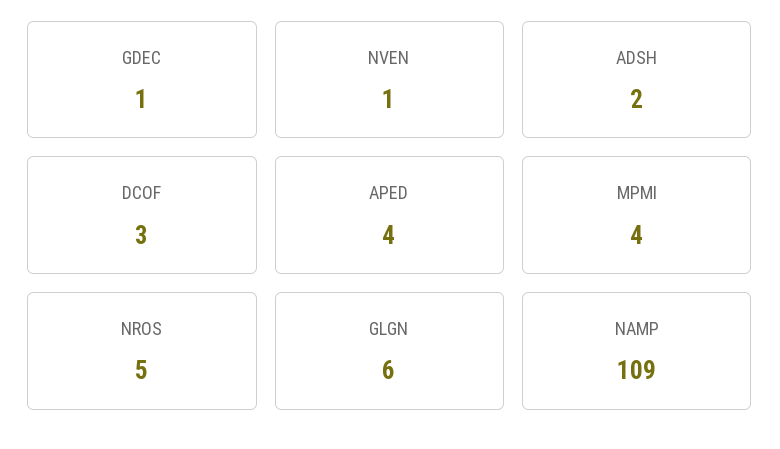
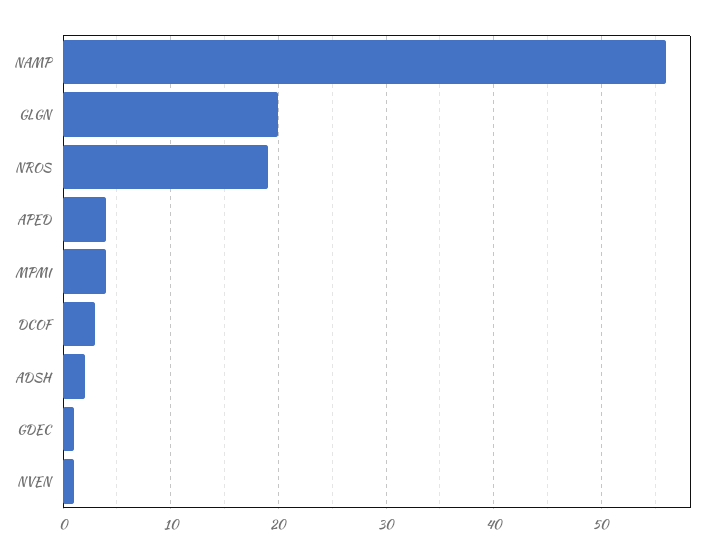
  {
    "GDEC": 1,
    "NVEN": 1,
    "ADSH": 2,
    "DCOF": 3,
    "APED": 4,
    "MPMI": 4,
-   "NROS": 5,
+   "NROS": 19,
-   "GLGN": 6,
+   "GLGN": 20,
-   "NAMP": 109
+   "NAMP": 56
  }

